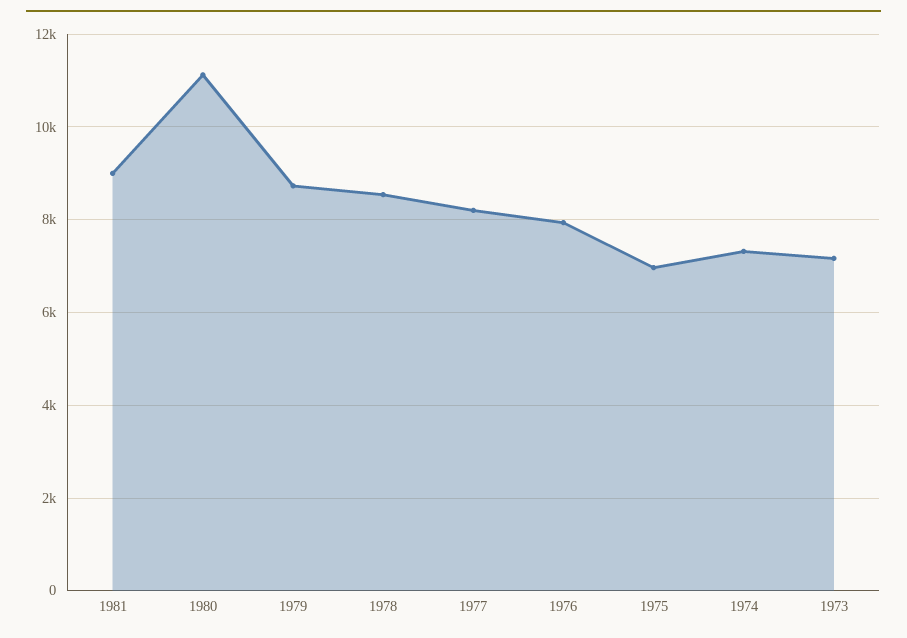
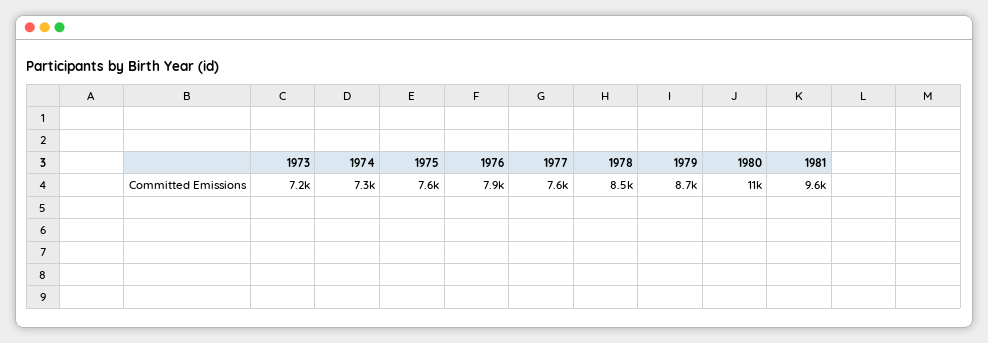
  {
-   "1981": 9000,
+   "1981": 9600,
    "1980": 11000,
    "1979": 8700,
    "1978": 8500,
-   "1977": 8200,
+   "1977": 7600,
    "1976": 7900,
-   "1975": 7000,
+   "1975": 7600,
    "1974": 7300,
    "1973": 7200
  }

